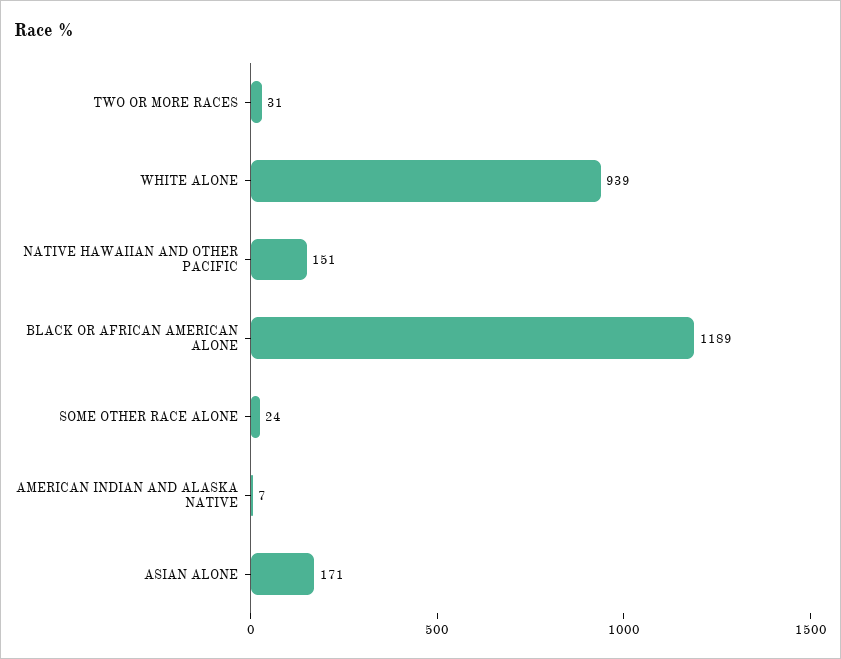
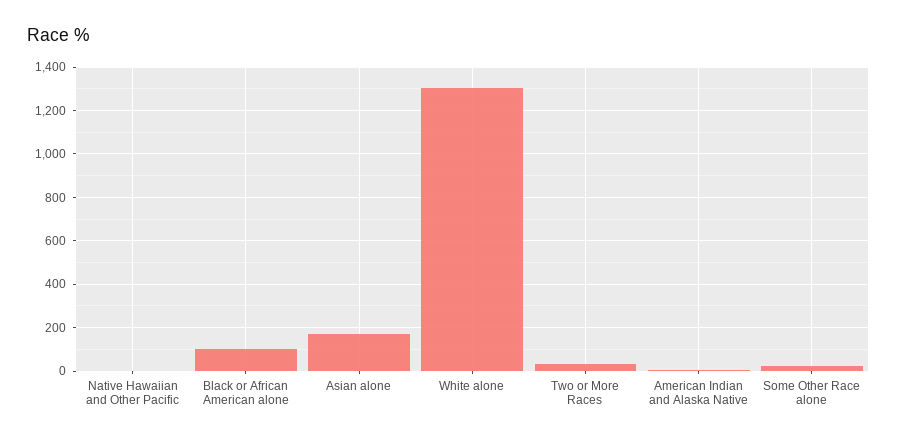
  {
    "TWO OR MORE RACES": 31,
-   "WHITE ALONE": 939,
+   "WHITE ALONE": 1300,
-   "NATIVE HAWAIIAN AND OTHER PACIFIC": 151,
+   "NATIVE HAWAIIAN AND OTHER PACIFIC": 0,
-   "BLACK OR AFRICAN AMERICAN ALONE": 1189,
+   "BLACK OR AFRICAN AMERICAN ALONE": 100,
    "SOME OTHER RACE ALONE": 24,
    "AMERICAN INDIAN AND ALASKA NATIVE": 7,
    "ASIAN ALONE": 171
  }

